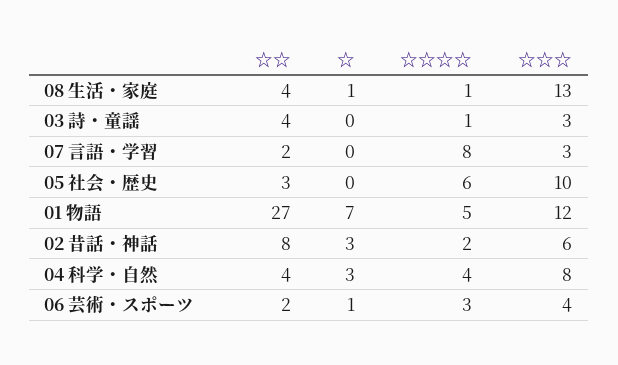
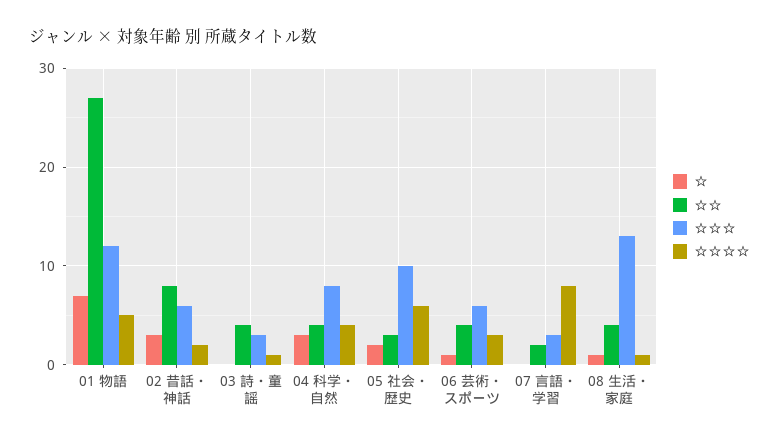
  {
    "☆☆": {
      "08 生活・家庭": 4,
      "03 詩・童謡": 4,
      "07 言語・学習": 2,
      "05 社会・歴史": 3,
      "01 物語": 27,
      "02 昔話・神話": 8,
      "04 科学・自然": 4,
-     "06 芸術・スポーツ": 2
+     "06 芸術・スポーツ": 4
    },
    "☆": {
      "08 生活・家庭": 1,
      "03 詩・童謡": 0,
      "07 言語・学習": 0,
-     "05 社会・歴史": 0,
+     "05 社会・歴史": 2,
      "01 物語": 7,
      "02 昔話・神話": 3,
      "04 科学・自然": 3,
      "06 芸術・スポーツ": 1
    },
    "☆☆☆☆": {
      "08 生活・家庭": 1,
      "03 詩・童謡": 1,
      "07 言語・学習": 8,
      "05 社会・歴史": 6,
      "01 物語": 5,
      "02 昔話・神話": 2,
      "04 科学・自然": 4,
      "06 芸術・スポーツ": 3
    },
    "☆☆☆": {
      "08 生活・家庭": 13,
      "03 詩・童謡": 3,
      "07 言語・学習": 3,
      "05 社会・歴史": 10,
      "01 物語": 12,
      "02 昔話・神話": 6,
      "04 科学・自然": 8,
-     "06 芸術・スポーツ": 4
+     "06 芸術・スポーツ": 6
    }
  }

